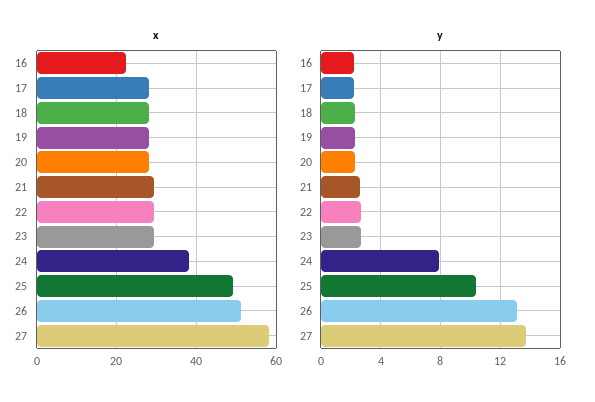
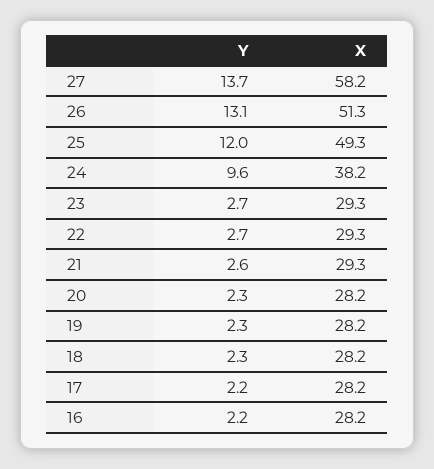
  {
    "x": {
-     "16": 22,
+     "16": 28.2,
      "17": 28.2,
      "18": 28.2,
      "19": 28.2,
      "20": 28.2,
      "21": 29.3,
      "22": 29.3,
      "23": 29.3,
      "24": 38.2,
      "25": 49.3,
      "26": 51.3,
      "27": 58.2
    },
    "y": {
      "16": 2.2,
      "17": 2.2,
      "18": 2.3,
      "19": 2.3,
      "20": 2.3,
      "21": 2.6,
      "22": 2.7,
      "23": 2.7,
-     "24": 8,
+     "24": 9.6,
-     "25": 10.5,
+     "25": 12,
      "26": 13.1,
      "27": 13.7
    }
  }

